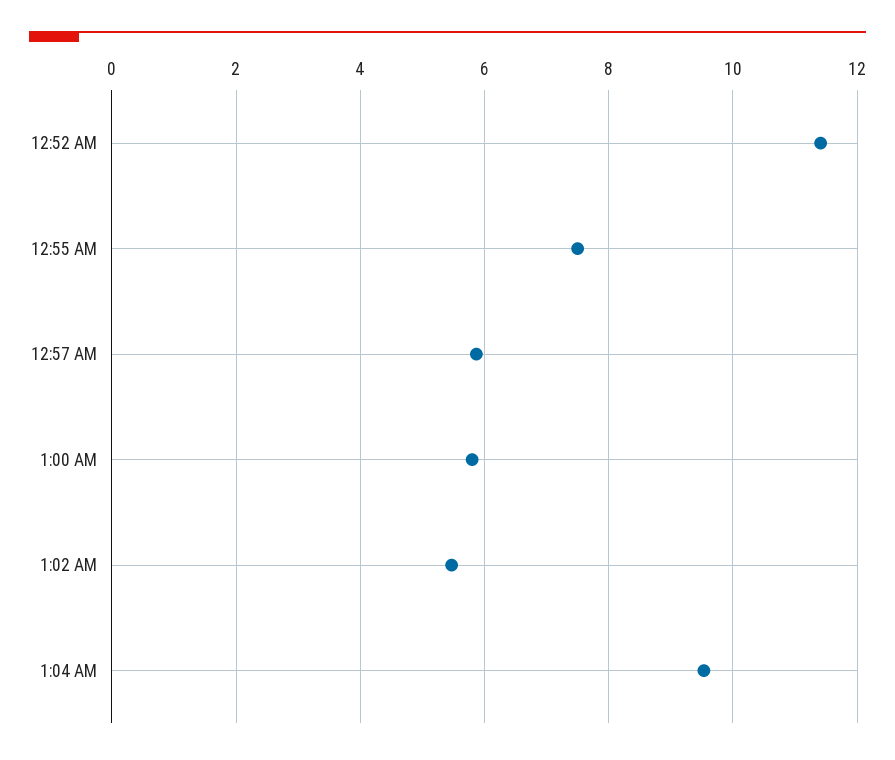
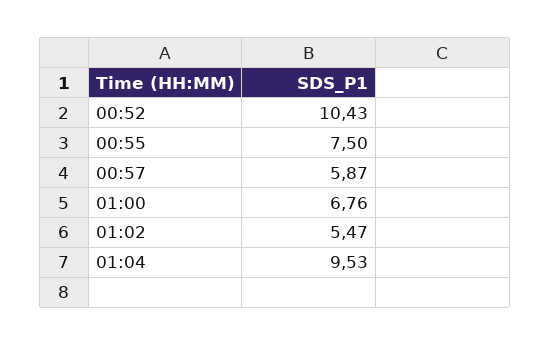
  {
-   "12:52 AM": 11.4,
+   "12:52 AM": 10.43,
    "12:55 AM": 7.5,
    "12:57 AM": 5.87,
-   "1:00 AM": 5.8,
+   "1:00 AM": 6.76,
    "1:02 AM": 5.47,
    "1:04 AM": 9.53
  }

